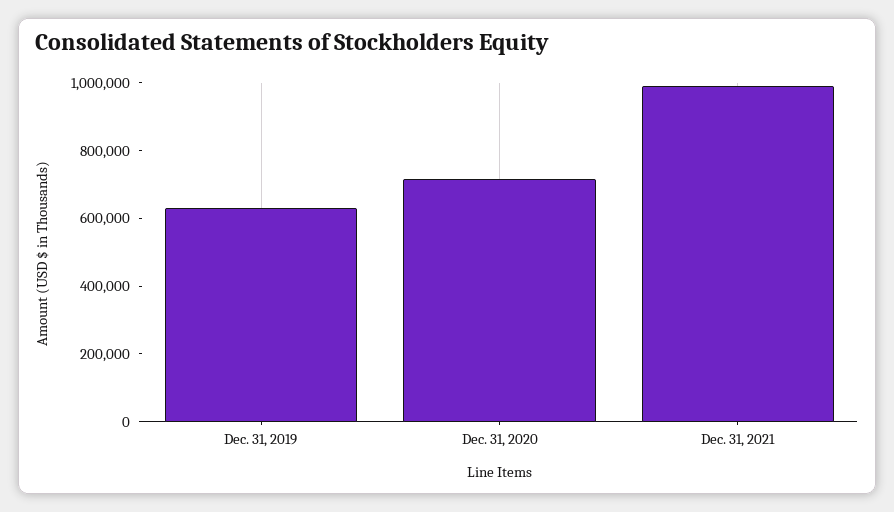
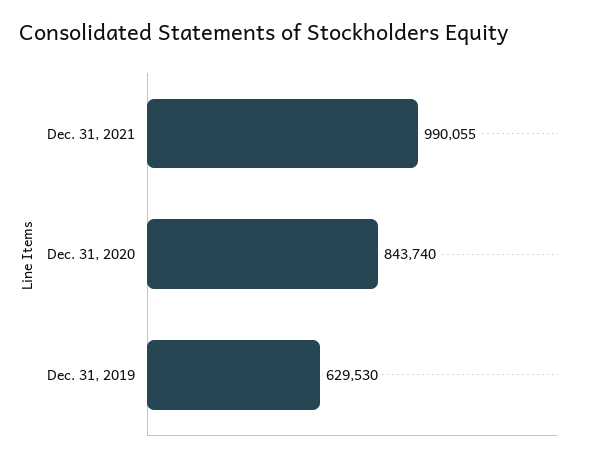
  {
    "Dec. 31, 2019": 629530,
-   "Dec. 31, 2020": 700000,
+   "Dec. 31, 2020": 843740,
    "Dec. 31, 2021": 990055
  }

